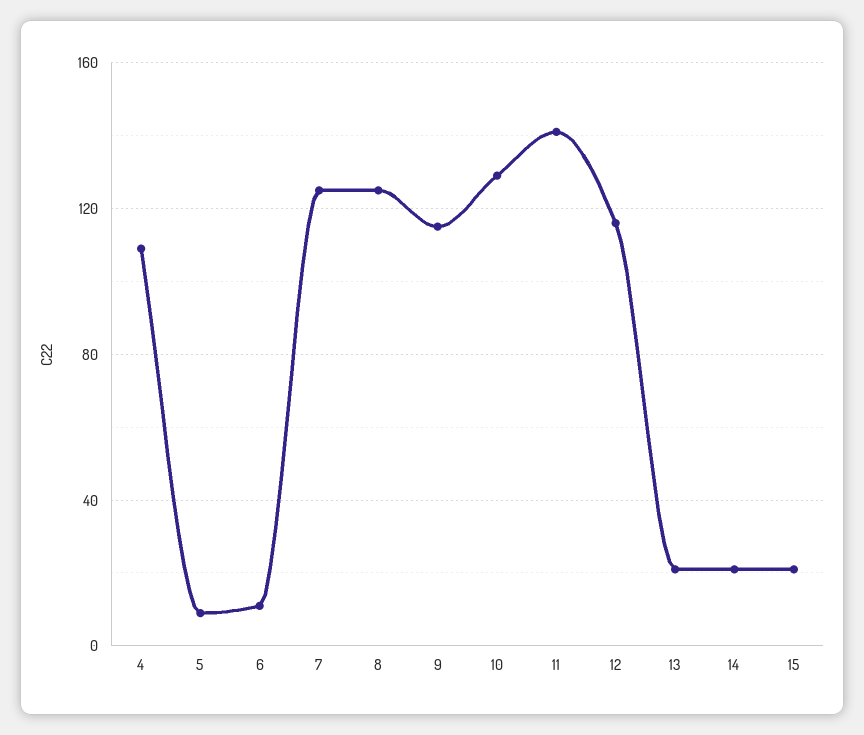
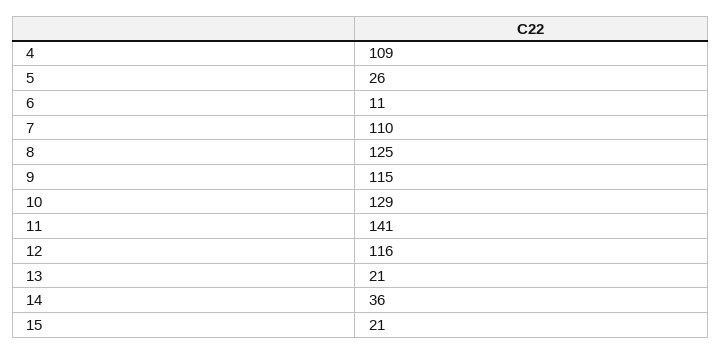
  {
    "4": 109,
-   "5": 10,
+   "5": 26,
    "6": 11,
-   "7": 125,
+   "7": 110,
    "8": 125,
    "9": 115,
    "10": 129,
    "11": 141,
    "12": 116,
    "13": 21,
-   "14": 20,
+   "14": 36,
    "15": 21
  }

